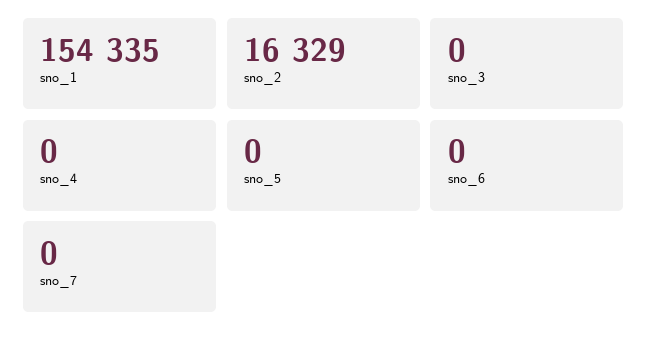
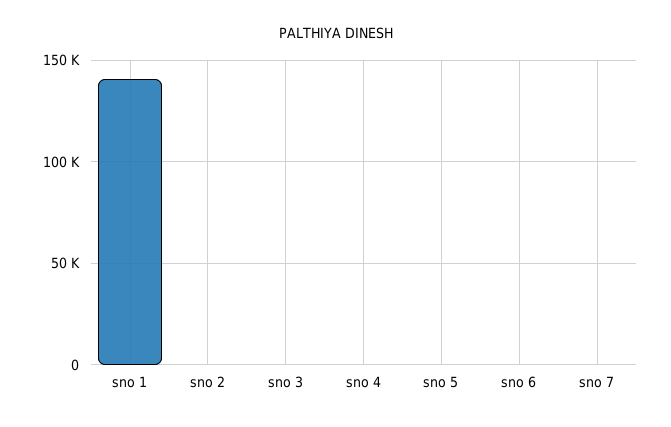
  {
-   "sno_1": 154335,
+   "sno_1": 140000,
-   "sno_2": 16329,
+   "sno_2": 0,
    "sno_3": 0,
    "sno_4": 0,
    "sno_5": 0,
    "sno_6": 0,
    "sno_7": 0
  }

